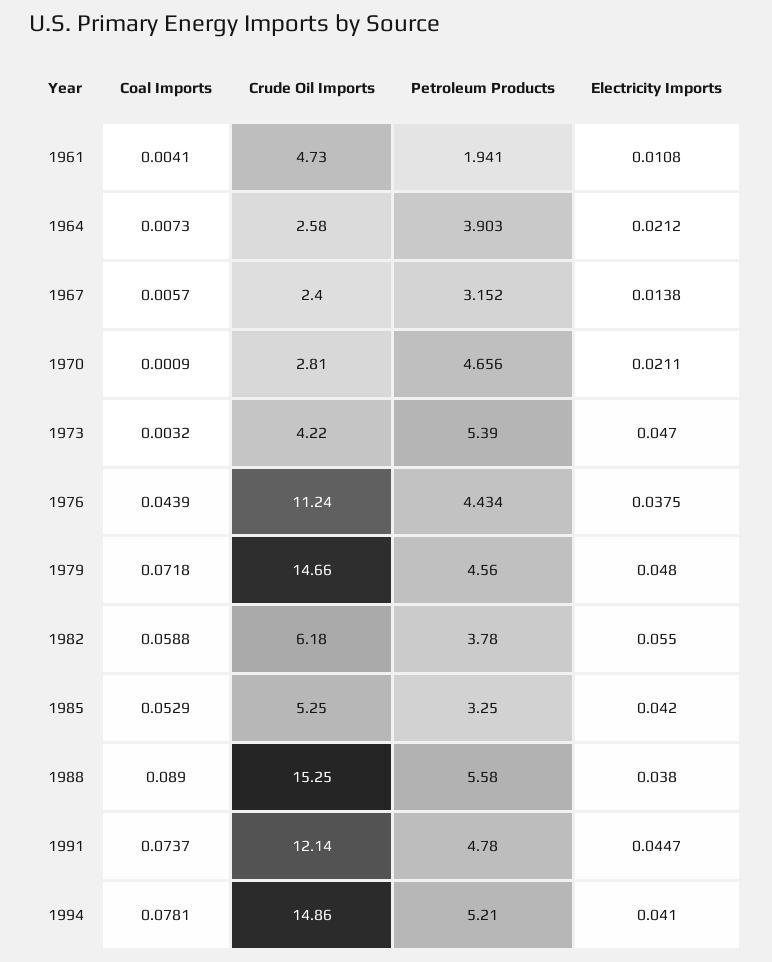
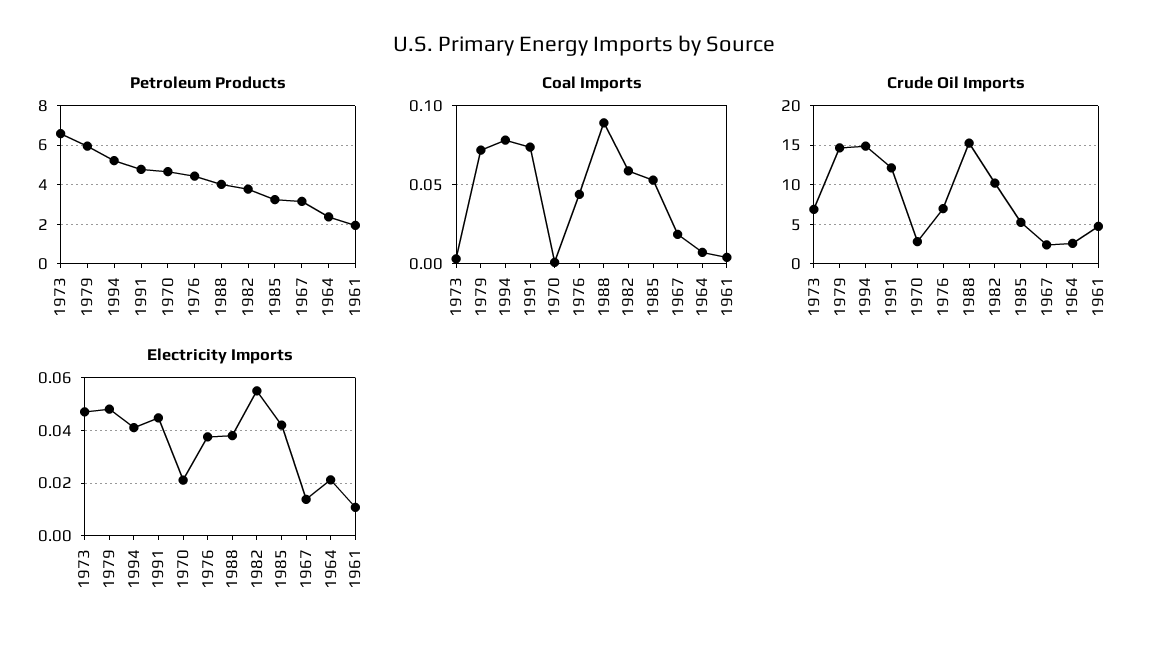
  {
    "Coal Imports": {
      "1961": 0.0041,
      "1964": 0.0073,
-     "1967": 0.0057,
+     "1967": 0.02,
      "1970": 0.0009,
      "1973": 0.0032,
      "1976": 0.0439,
      "1979": 0.0718,
      "1982": 0.0588,
      "1985": 0.0529,
      "1988": 0.089,
      "1991": 0.0737,
      "1994": 0.0781
    },
    "Crude Oil Imports": {
      "1961": 4.73,
      "1964": 2.58,
      "1967": 2.4,
      "1970": 2.81,
-     "1973": 4.22,
+     "1973": 7,
-     "1976": 11.24,
+     "1976": 7,
      "1979": 14.66,
-     "1982": 6.18,
+     "1982": 10,
      "1985": 5.25,
      "1988": 15.25,
      "1991": 12.14,
      "1994": 14.86
    },
    "Petroleum Products": {
      "1961": 1.941,
-     "1964": 3.903,
+     "1964": 2.5,
      "1967": 3.152,
      "1970": 4.656,
-     "1973": 5.39,
+     "1973": 6.5,
      "1976": 4.434,
-     "1979": 4.56,
+     "1979": 6,
      "1982": 3.78,
      "1985": 3.25,
-     "1988": 5.58,
+     "1988": 4,
      "1991": 4.78,
      "1994": 5.21
    },
    "Electricity Imports": {
      "1961": 0.0108,
      "1964": 0.0212,
      "1967": 0.0138,
      "1970": 0.0211,
      "1973": 0.047,
      "1976": 0.0375,
      "1979": 0.048,
      "1982": 0.055,
      "1985": 0.042,
      "1988": 0.038,
      "1991": 0.0447,
      "1994": 0.041
    }
  }

